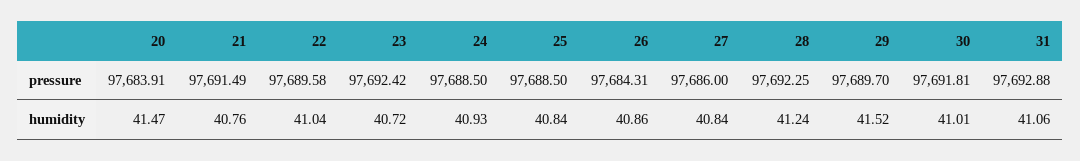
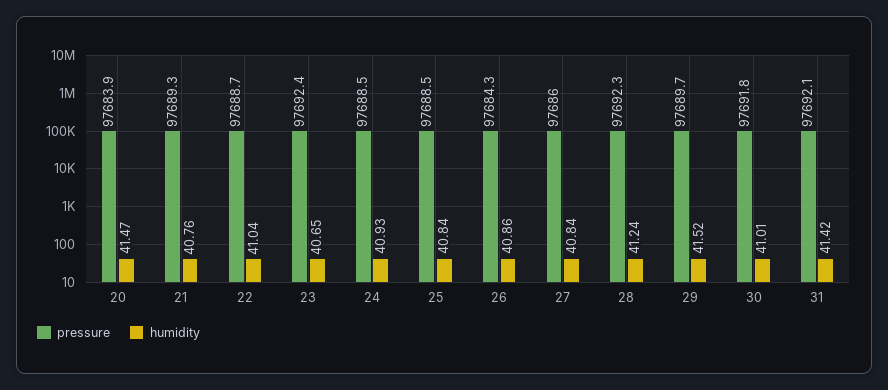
  {
    "pressure": {
      "20": 97683.91,
-     "21": 97691.49,
+     "21": 97689.3,
-     "22": 97689.58,
+     "22": 97688.7,
      "23": 97692.42,
      "24": 97688.5,
      "25": 97688.5,
      "26": 97684.31,
      "27": 97686,
      "28": 97692.25,
      "29": 97689.7,
      "30": 97691.81,
-     "31": 97692.88
+     "31": 97692.1
    },
    "humidity": {
      "20": 41.47,
      "21": 40.76,
      "22": 41.04,
-     "23": 40.72,
+     "23": 40.65,
      "24": 40.93,
      "25": 40.84,
      "26": 40.86,
      "27": 40.84,
      "28": 41.24,
      "29": 41.52,
      "30": 41.01,
-     "31": 41.06
+     "31": 41.42
    }
  }

